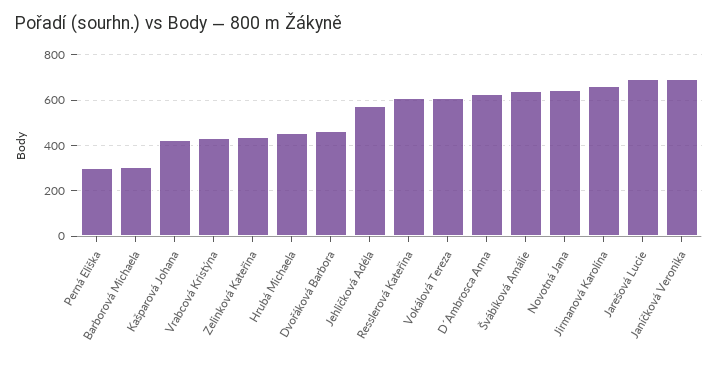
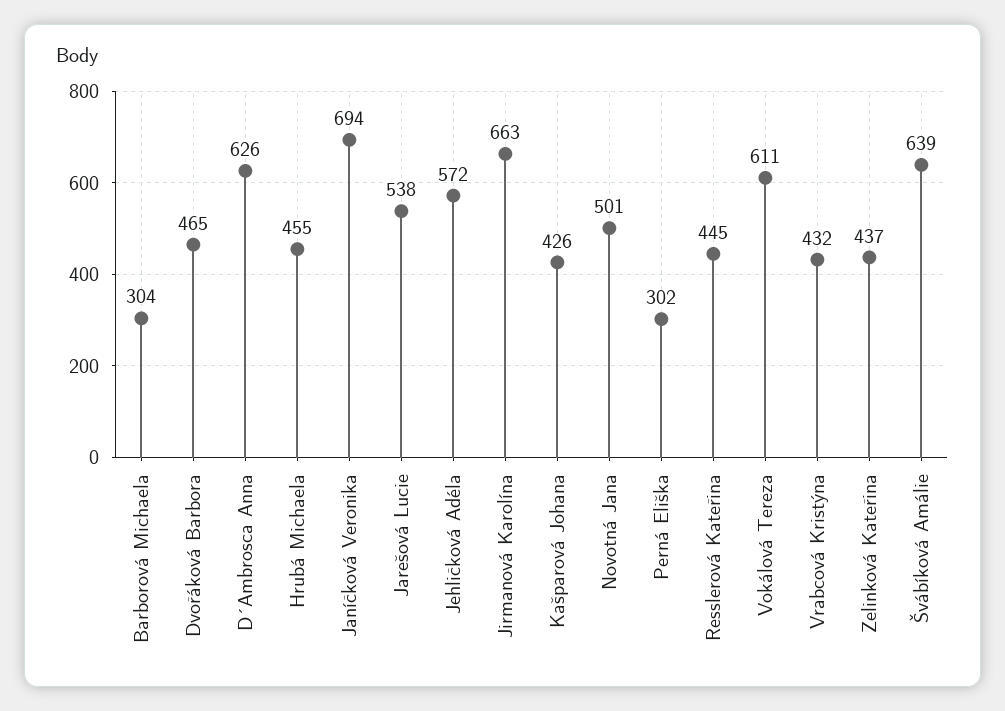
  {
    "Perná Eliška": 302,
    "Barborová Michaela": 304,
    "Kašparová Johana": 426,
    "Vrabcová Kristýna": 432,
    "Zelinková Kateřina": 437,
    "Hrubá Michaela": 455,
    "Dvořáková Barbora": 465,
    "Jehličková Adéla": 572,
-   "Resslerová Kateřina": 600,
+   "Resslerová Kateřina": 445,
    "Vokálová Tereza": 611,
    "D´Ambrosca Anna": 626,
    "Švábíková Amálie": 639,
-   "Novotná Jana": 650,
+   "Novotná Jana": 501,
    "Jirmanová Karolína": 663,
-   "Jarešová Lucie": 700,
+   "Jarešová Lucie": 538,
    "Janíčková Veronika": 694
  }

